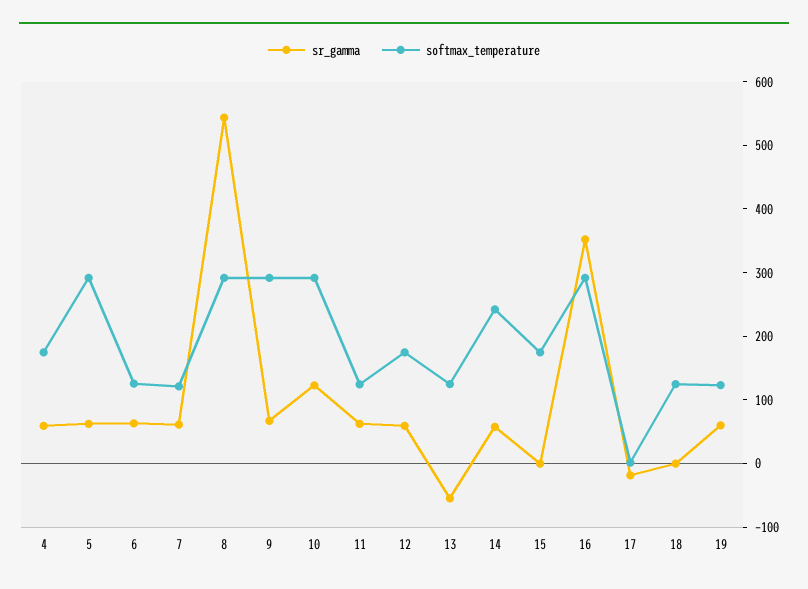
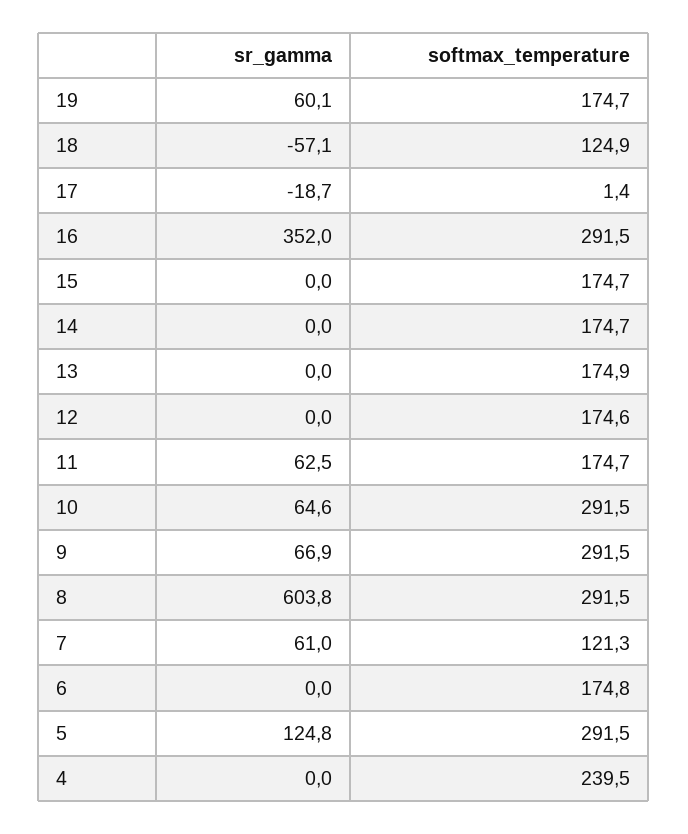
  {
    "sr_gamma": {
-     "4": 60,
+     "4": 0,
-     "5": 60,
+     "5": 124.8,
-     "6": 60,
+     "6": 0,
      "7": 61,
-     "8": 540,
+     "8": 603.8,
      "9": 66.9,
-     "10": 120,
+     "10": 64.6,
      "11": 62.5,
-     "12": 60,
+     "12": 0,
-     "13": -60,
+     "13": 0,
-     "14": 60,
+     "14": 0,
      "15": 0,
      "16": 352,
      "17": -18.7,
-     "18": 0,
+     "18": -57.1,
      "19": 60.1
    },
    "softmax_temperature": {
-     "4": 180,
+     "4": 239.5,
      "5": 291.5,
-     "6": 120,
+     "6": 174.8,
      "7": 121.3,
      "8": 291.5,
      "9": 291.5,
      "10": 291.5,
-     "11": 120,
+     "11": 174.7,
      "12": 174.6,
-     "13": 120,
+     "13": 174.9,
-     "14": 240,
+     "14": 174.7,
      "15": 174.7,
      "16": 291.5,
      "17": 1.4,
      "18": 124.9,
-     "19": 120
+     "19": 174.7
    }
  }

